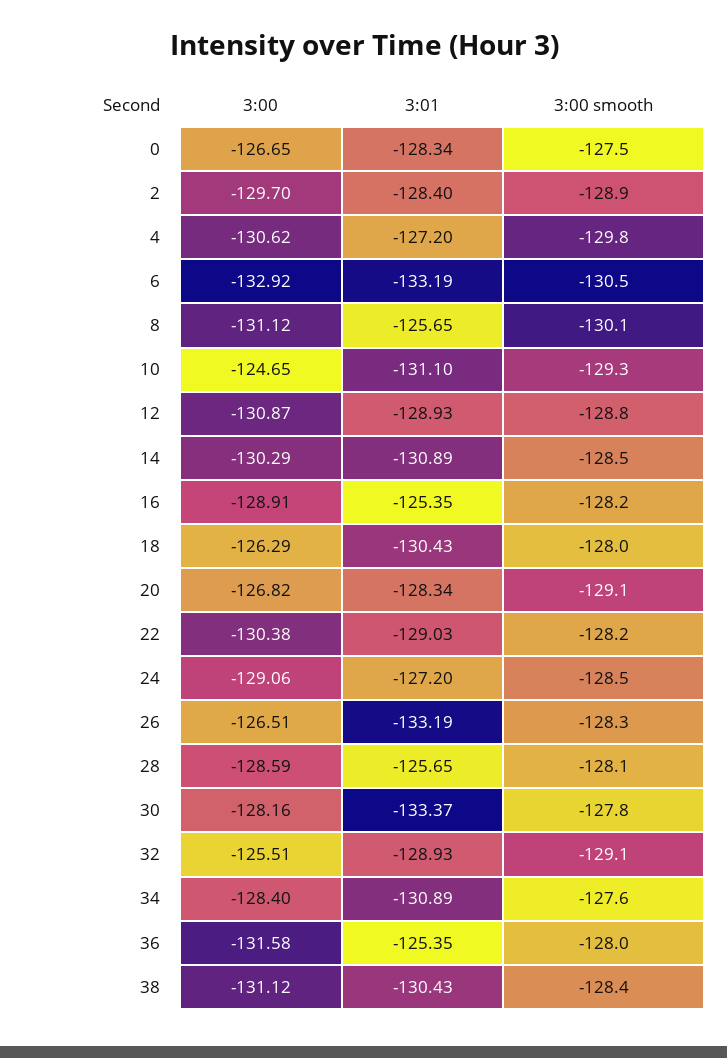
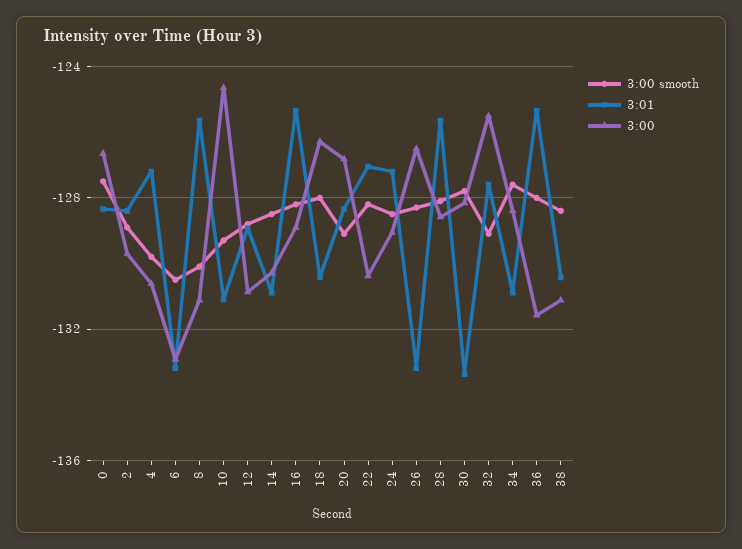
  {
    "3:00": {
      "0": -126.65,
      "2": -129.7,
      "4": -130.62,
      "6": -132.92,
      "8": -131.12,
      "10": -124.65,
      "12": -130.87,
      "14": -130.29,
      "16": -128.91,
      "18": -126.29,
      "20": -126.82,
      "22": -130.38,
      "24": -129.06,
      "26": -126.51,
      "28": -128.59,
      "30": -128.16,
      "32": -125.51,
      "34": -128.4,
      "36": -131.58,
      "38": -131.12
    },
    "3:01": {
      "0": -128.34,
      "2": -128.4,
      "4": -127.2,
      "6": -133.19,
      "8": -125.65,
      "10": -131.1,
      "12": -128.93,
      "14": -130.89,
      "16": -125.35,
      "18": -130.43,
      "20": -128.34,
-     "22": -129.03,
+     "22": -127,
      "24": -127.2,
      "26": -133.19,
      "28": -125.65,
      "30": -133.37,
-     "32": -128.93,
+     "32": -127.5,
      "34": -130.89,
      "36": -125.35,
      "38": -130.43
    },
    "3:00 smooth": {
      "0": -127.5,
      "2": -128.9,
      "4": -129.8,
      "6": -130.5,
      "8": -130.1,
      "10": -129.3,
      "12": -128.8,
      "14": -128.5,
      "16": -128.2,
      "18": -128,
      "20": -129.1,
      "22": -128.2,
      "24": -128.5,
      "26": -128.3,
      "28": -128.1,
      "30": -127.8,
      "32": -129.1,
      "34": -127.6,
      "36": -128,
      "38": -128.4
    }
  }

